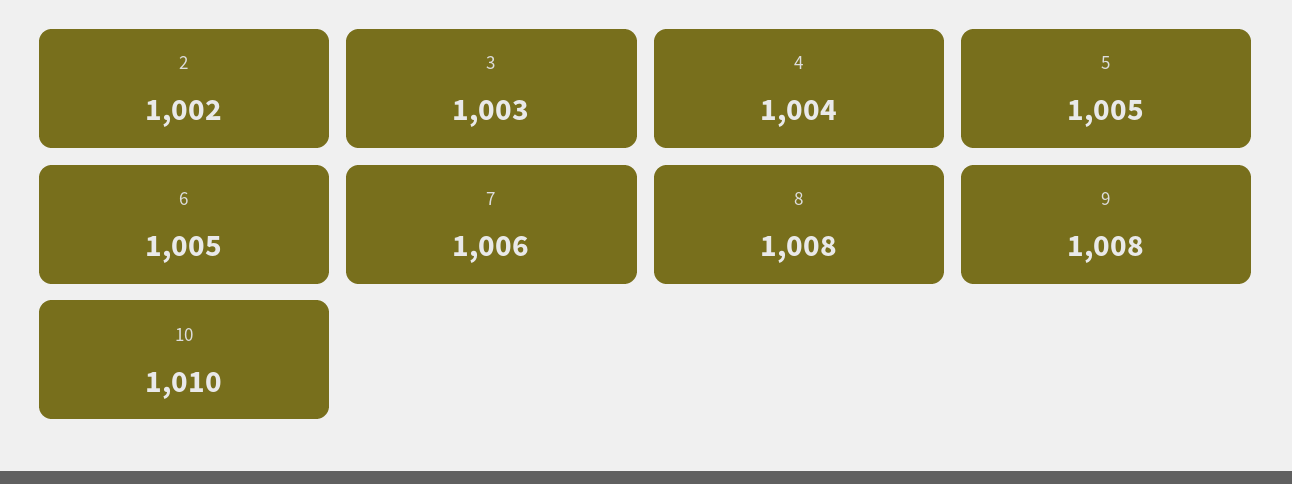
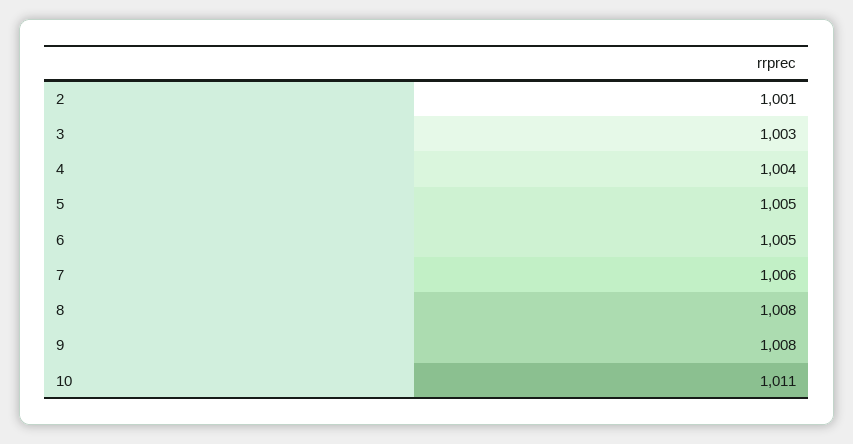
  {
-   "2": 1002,
+   "2": 1001,
    "3": 1003,
    "4": 1004,
    "5": 1005,
    "6": 1005,
    "7": 1006,
    "8": 1008,
    "9": 1008,
-   "10": 1010
+   "10": 1011
  }

